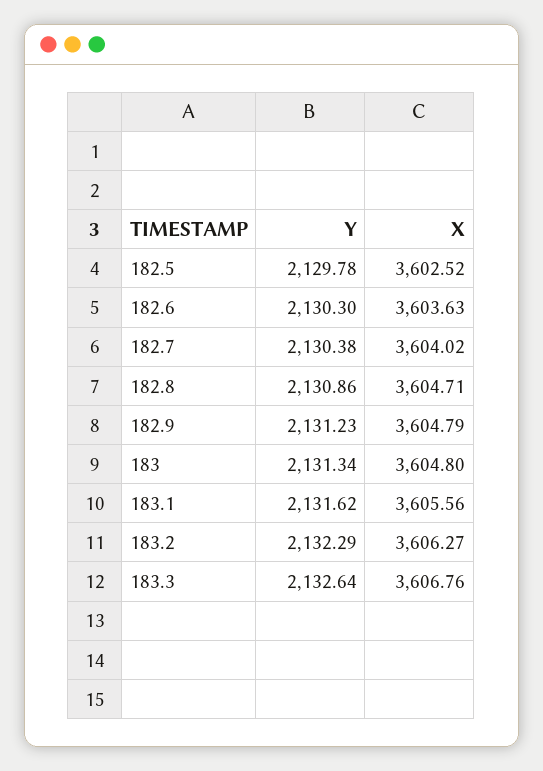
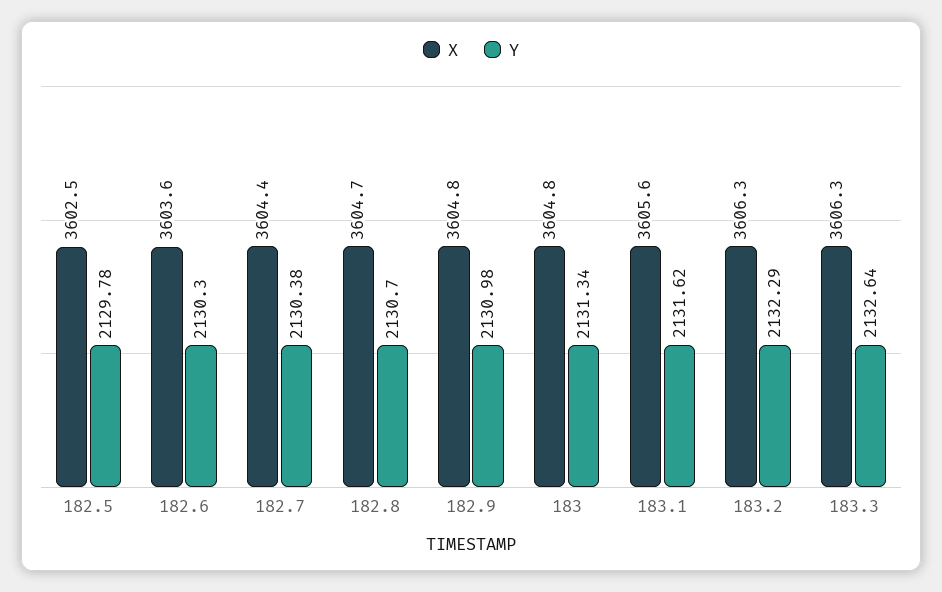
  {
    "Y": {
      "182.5": 2129.78,
      "182.6": 2130.3,
      "182.7": 2130.38,
-     "182.8": 2130.86,
+     "182.8": 2130.7,
-     "182.9": 2131.23,
+     "182.9": 2130.98,
      "183": 2131.34,
      "183.1": 2131.62,
      "183.2": 2132.29,
      "183.3": 2132.64
    },
    "X": {
      "182.5": 3602.52,
      "182.6": 3603.63,
-     "182.7": 3604.02,
+     "182.7": 3604.4,
      "182.8": 3604.71,
      "182.9": 3604.79,
      "183": 3604.8,
      "183.1": 3605.56,
      "183.2": 3606.27,
-     "183.3": 3606.76
+     "183.3": 3606.3
    }
  }

